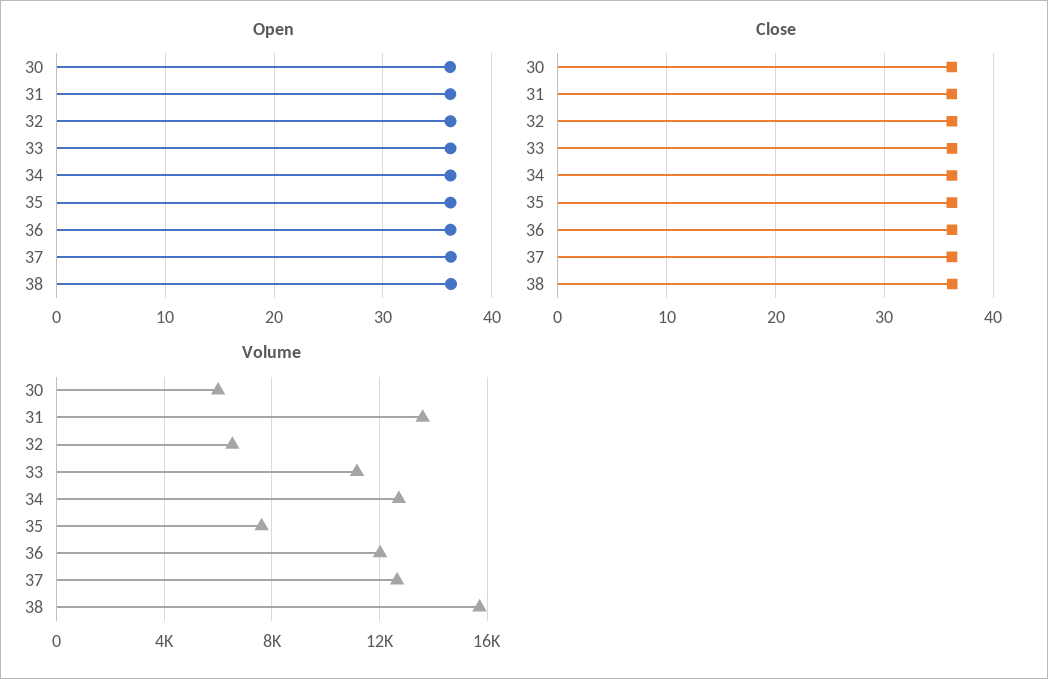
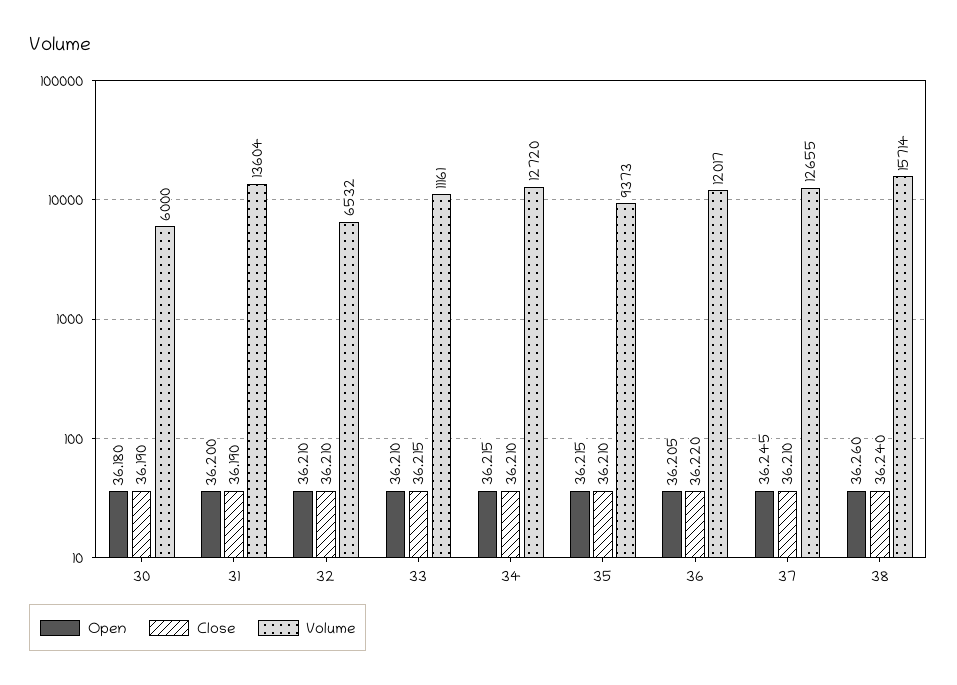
  {
    "Open": {
      "30": 36.18,
      "31": 36.2,
      "32": 36.21,
      "33": 36.21,
      "34": 36.215,
      "35": 36.215,
      "36": 36.205,
      "37": 36.245,
      "38": 36.26
    },
    "Close": {
      "30": 36.19,
      "31": 36.19,
      "32": 36.21,
      "33": 36.215,
      "34": 36.21,
      "35": 36.21,
      "36": 36.22,
      "37": 36.21,
      "38": 36.24
    },
    "Volume": {
      "30": 6000,
      "31": 13604,
      "32": 6532,
      "33": 11161,
      "34": 12720,
-     "35": 7500,
+     "35": 9373,
      "36": 12017,
      "37": 12655,
      "38": 15714
    }
  }

